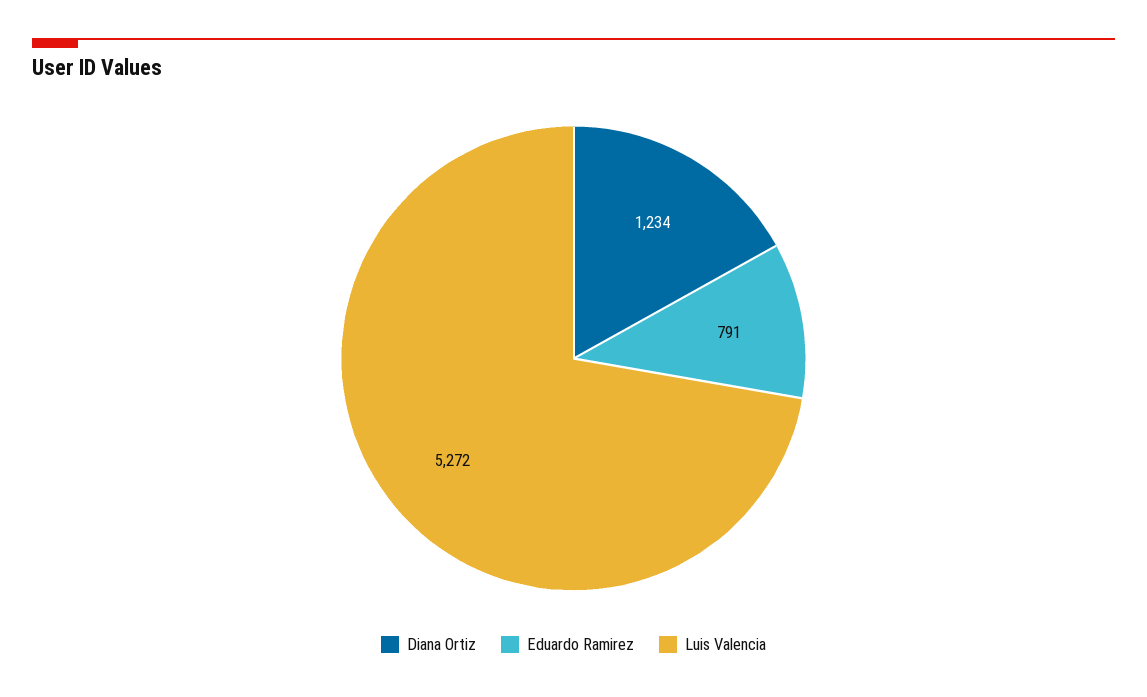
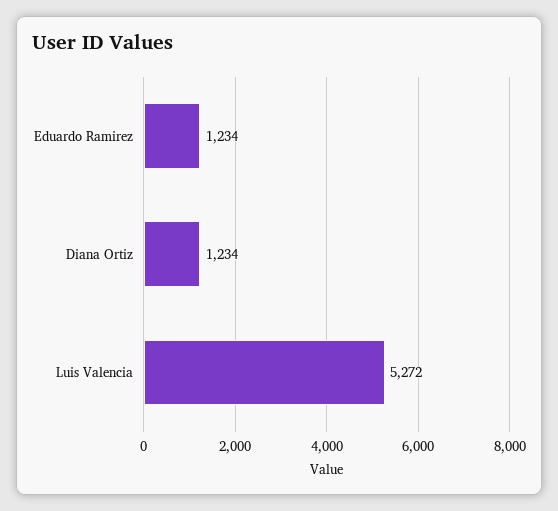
  {
    "Diana Ortiz": 1234,
-   "Eduardo Ramirez": 791,
+   "Eduardo Ramirez": 1234,
    "Luis Valencia": 5272
  }

